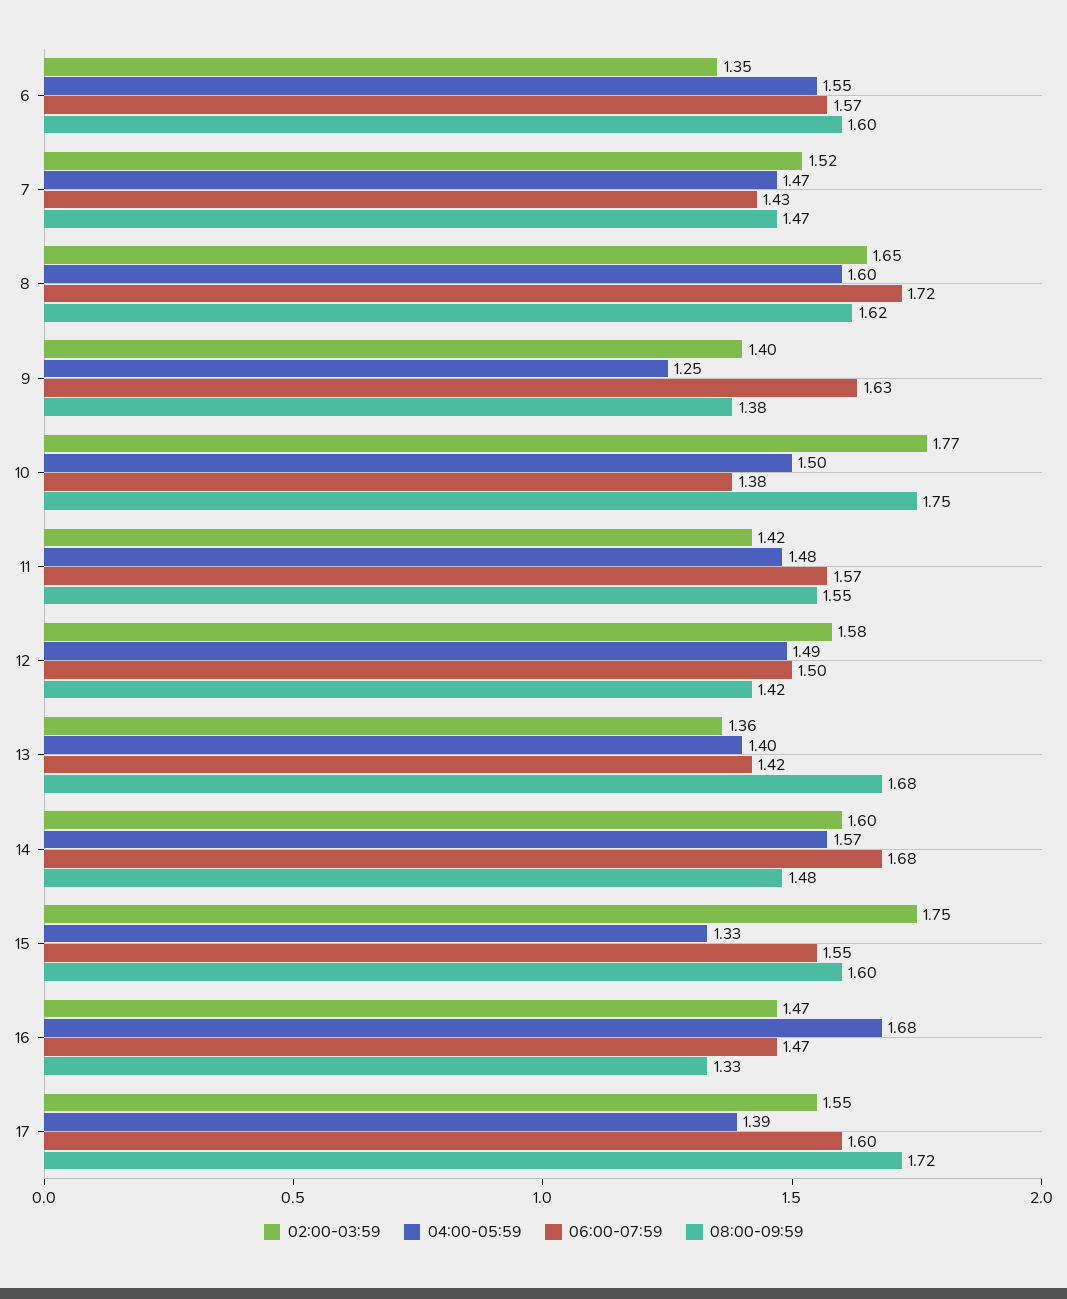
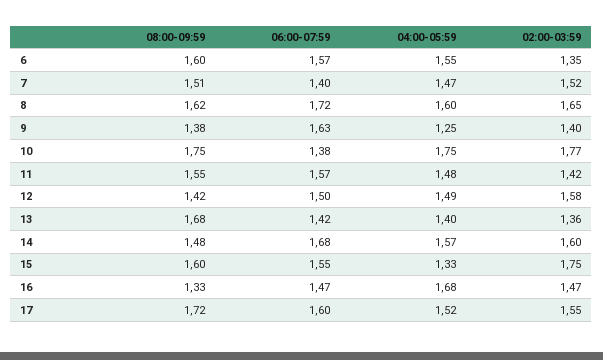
  {
    "02:00-03:59": {
      "6": 1.35,
      "7": 1.52,
      "8": 1.65,
      "9": 1.4,
      "10": 1.77,
      "11": 1.42,
      "12": 1.58,
      "13": 1.36,
      "14": 1.6,
      "15": 1.75,
      "16": 1.47,
      "17": 1.55
    },
    "04:00-05:59": {
      "6": 1.55,
      "7": 1.47,
      "8": 1.6,
      "9": 1.25,
-     "10": 1.5,
+     "10": 1.75,
      "11": 1.48,
      "12": 1.49,
      "13": 1.4,
      "14": 1.57,
      "15": 1.33,
      "16": 1.68,
-     "17": 1.39
+     "17": 1.52
    },
    "06:00-07:59": {
      "6": 1.57,
-     "7": 1.43,
+     "7": 1.4,
      "8": 1.72,
      "9": 1.63,
      "10": 1.38,
      "11": 1.57,
      "12": 1.5,
      "13": 1.42,
      "14": 1.68,
      "15": 1.55,
      "16": 1.47,
      "17": 1.6
    },
    "08:00-09:59": {
      "6": 1.6,
-     "7": 1.47,
+     "7": 1.51,
      "8": 1.62,
      "9": 1.38,
      "10": 1.75,
      "11": 1.55,
      "12": 1.42,
      "13": 1.68,
      "14": 1.48,
      "15": 1.6,
      "16": 1.33,
      "17": 1.72
    }
  }

